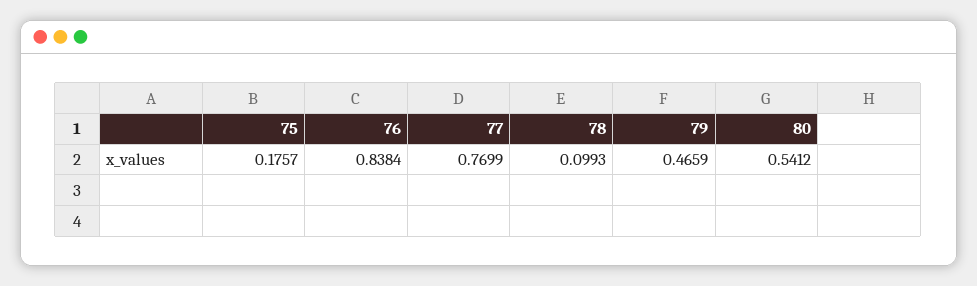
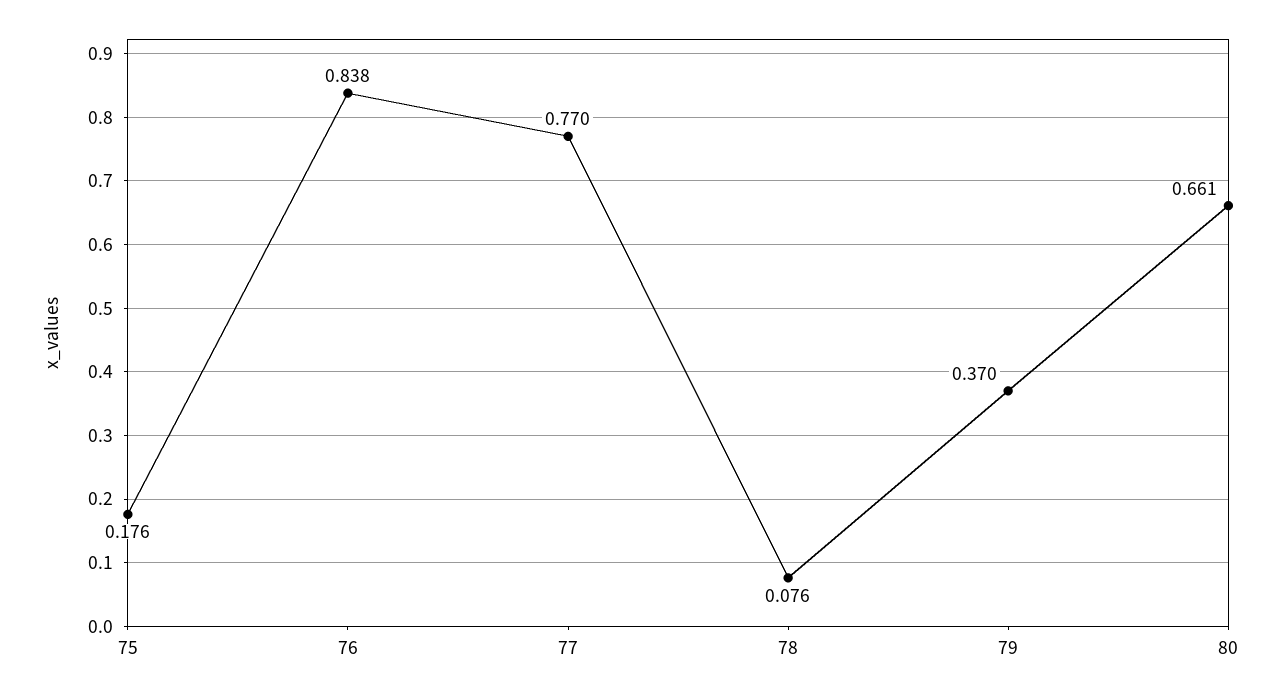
  {
    "75": 0.1757,
    "76": 0.8384,
    "77": 0.7699,
-   "78": 0.0993,
+   "78": 0.076,
-   "79": 0.4659,
+   "79": 0.37,
-   "80": 0.5412
+   "80": 0.661
  }

